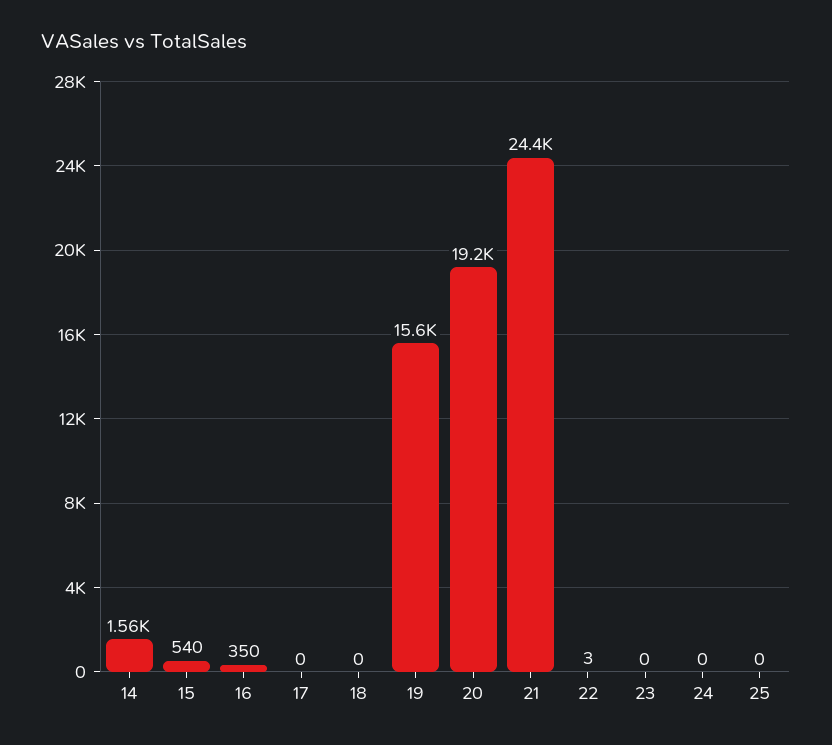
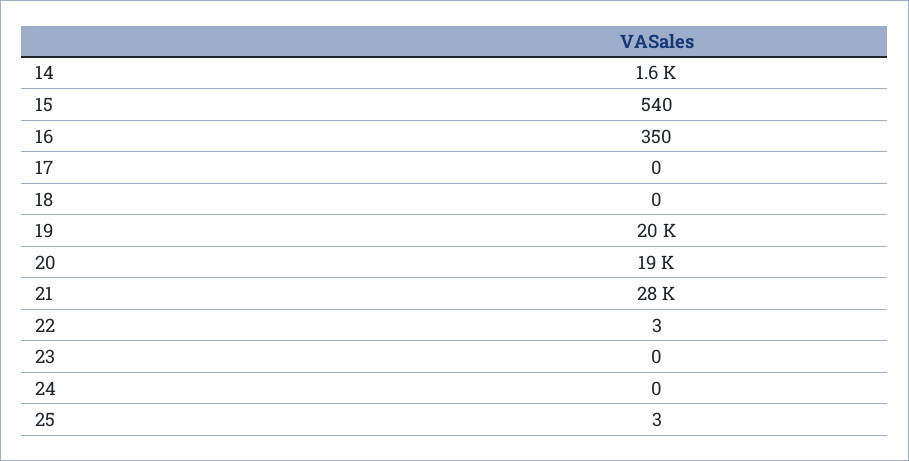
  {
    "14": 1560,
    "15": 540,
    "16": 350,
    "17": 0,
    "18": 0,
-   "19": 15600,
+   "19": 20000,
    "20": 19200,
-   "21": 24400,
+   "21": 28000,
    "22": 3,
    "23": 0,
    "24": 0,
-   "25": 0
+   "25": 3
  }

